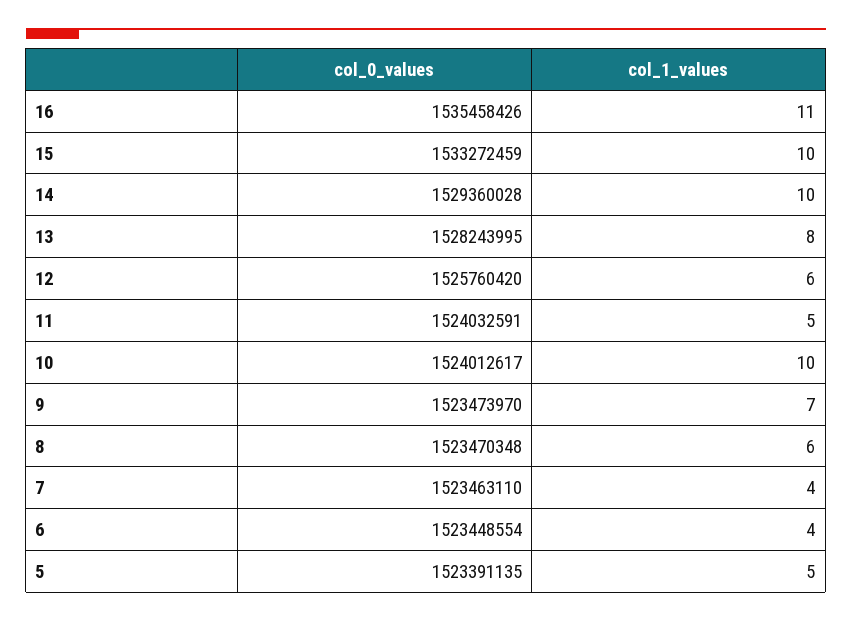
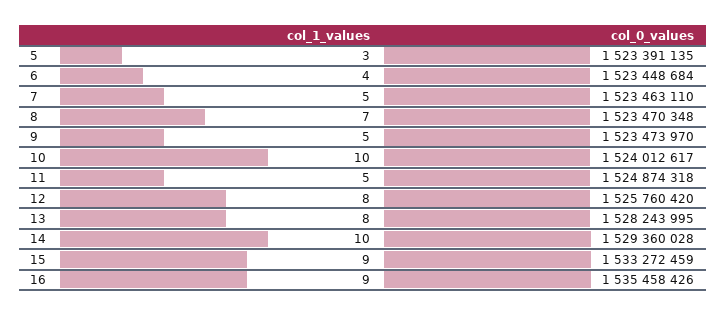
  {
    "col_0_values": {
      "16": 1535458426,
      "15": 1533272459,
      "14": 1529360028,
      "13": 1528243995,
      "12": 1525760420,
-     "11": 1524032591,
+     "11": 1524874318,
      "10": 1524012617,
      "9": 1523473970,
      "8": 1523470348,
      "7": 1523463110,
-     "6": 1523448554,
+     "6": 1523448684,
      "5": 1523391135
    },
    "col_1_values": {
-     "16": 11,
+     "16": 9,
-     "15": 10,
+     "15": 9,
      "14": 10,
      "13": 8,
-     "12": 6,
+     "12": 8,
      "11": 5,
      "10": 10,
-     "9": 7,
+     "9": 5,
-     "8": 6,
+     "8": 7,
-     "7": 4,
+     "7": 5,
      "6": 4,
-     "5": 5
+     "5": 3
    }
  }

